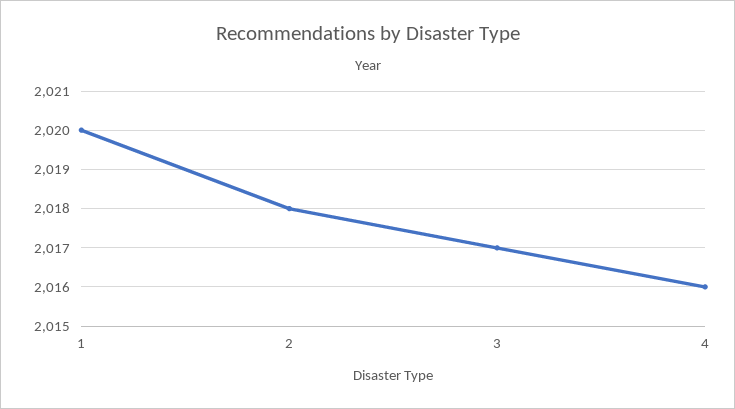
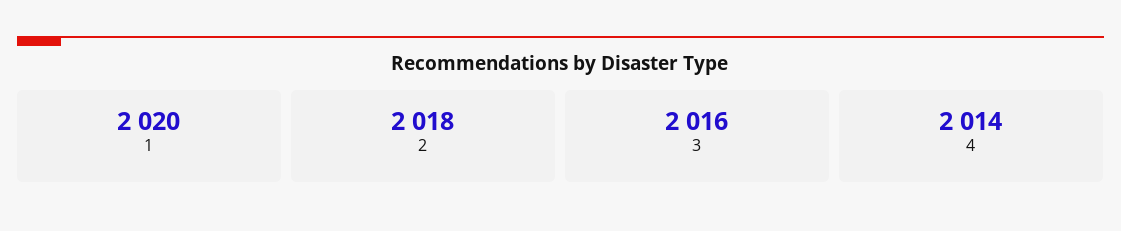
  {
    "1": 2020,
    "2": 2018,
-   "3": 2017,
+   "3": 2016,
-   "4": 2016
+   "4": 2014
  }

